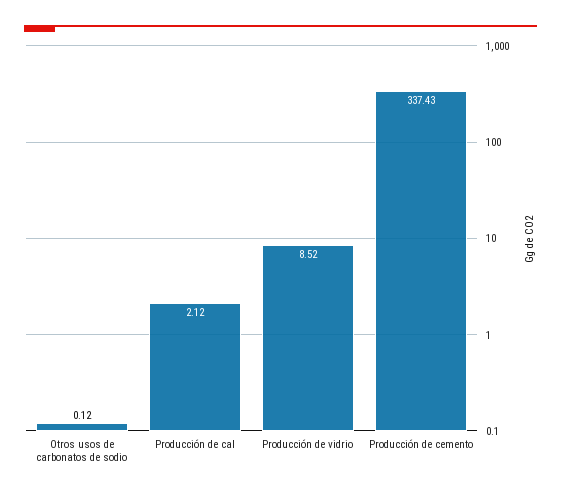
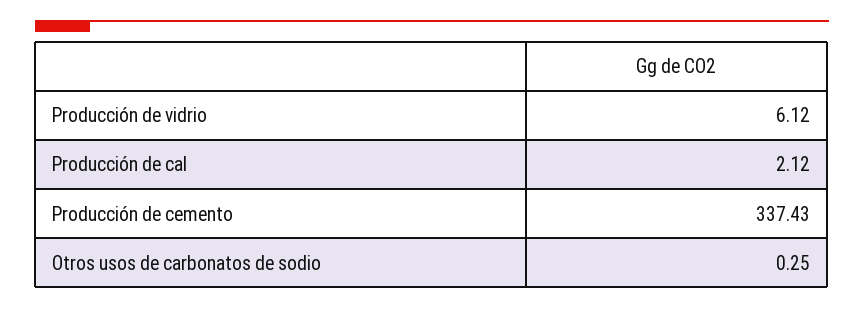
  {
-   "Otros usos de carbonatos de sodio": 0.12,
+   "Otros usos de carbonatos de sodio": 0.25,
    "Producción de cal": 2.12,
-   "Producción de vidrio": 8.52,
+   "Producción de vidrio": 6.12,
    "Producción de cemento": 337.43
  }

